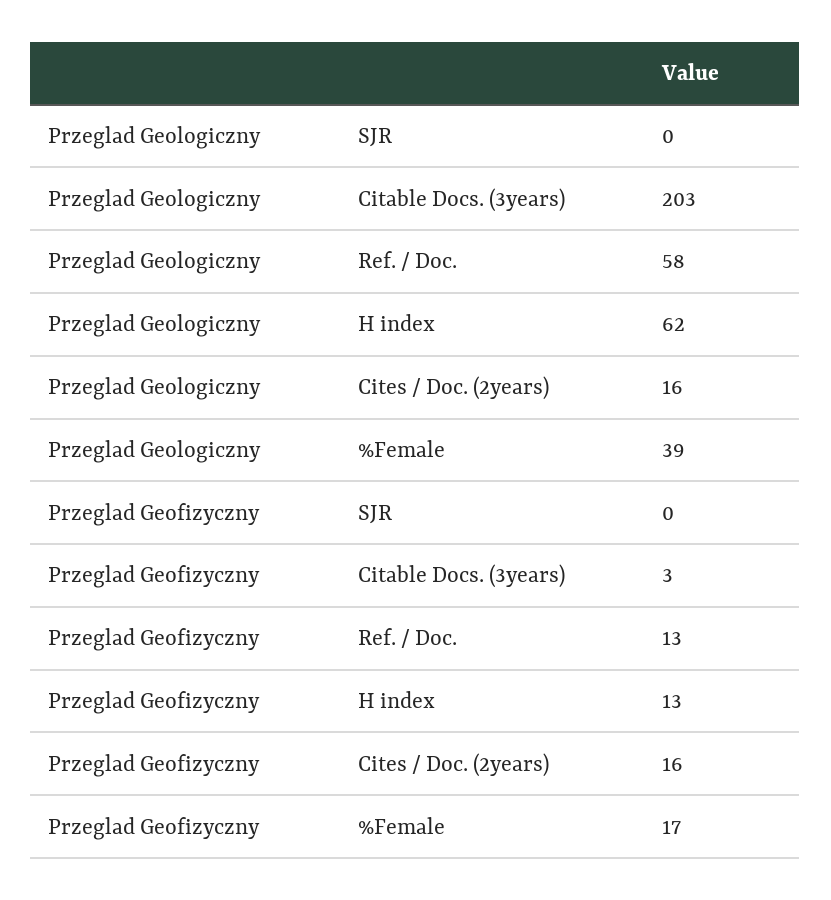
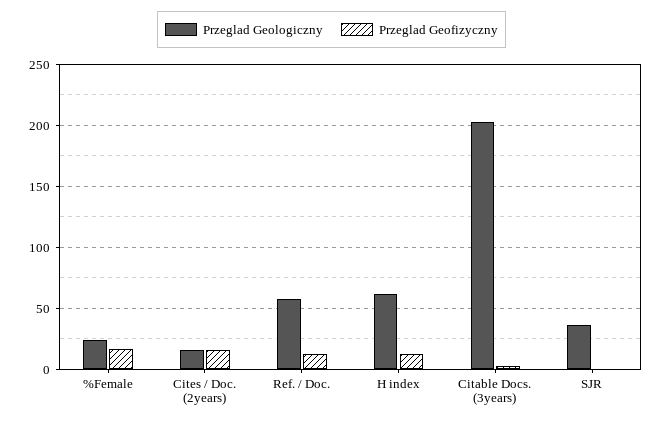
  {
    "Przeglad Geologiczny": {
-     "SJR": 0,
+     "SJR": 35,
      "Citable Docs. (3years)": 203,
      "Ref. / Doc.": 58,
      "H index": 62,
      "Cites / Doc. (2years)": 16,
-     "%Female": 39
+     "%Female": 25
    },
    "Przeglad Geofizyczny": {
      "SJR": 0,
      "Citable Docs. (3years)": 3,
      "Ref. / Doc.": 13,
      "H index": 13,
      "Cites / Doc. (2years)": 16,
      "%Female": 17
    }
  }

